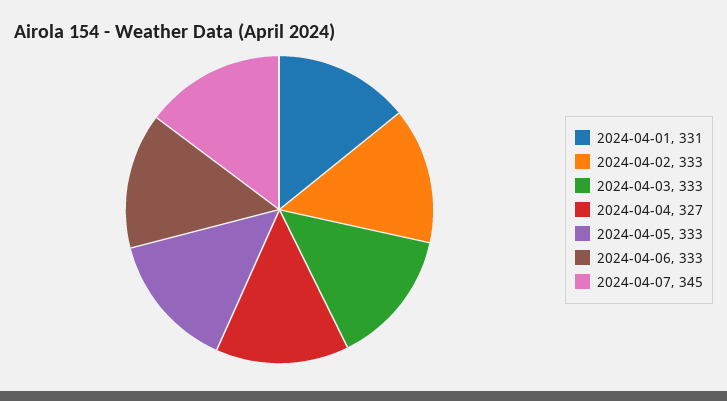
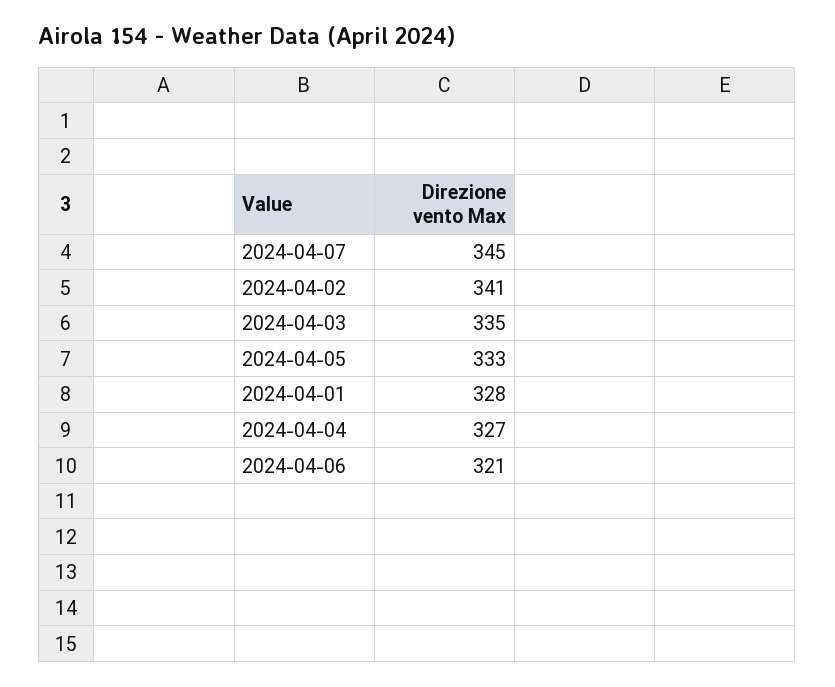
  {
-   "2024-04-01": 331,
+   "2024-04-01": 328,
-   "2024-04-02": 333,
+   "2024-04-02": 341,
-   "2024-04-03": 333,
+   "2024-04-03": 335,
    "2024-04-04": 327,
    "2024-04-05": 333,
-   "2024-04-06": 333,
+   "2024-04-06": 321,
    "2024-04-07": 345
  }

